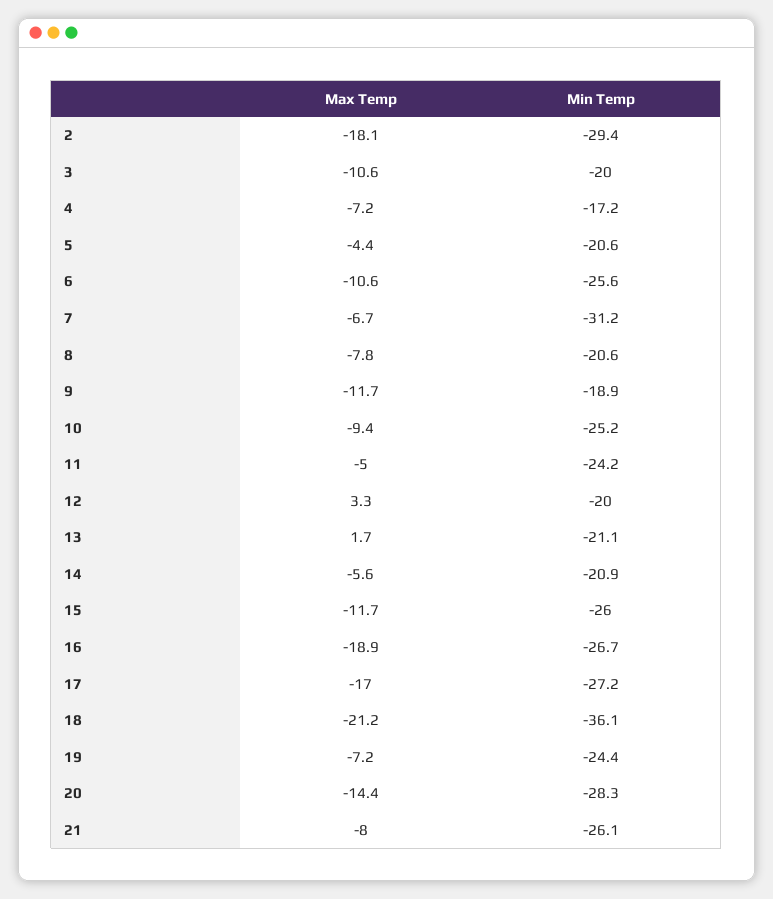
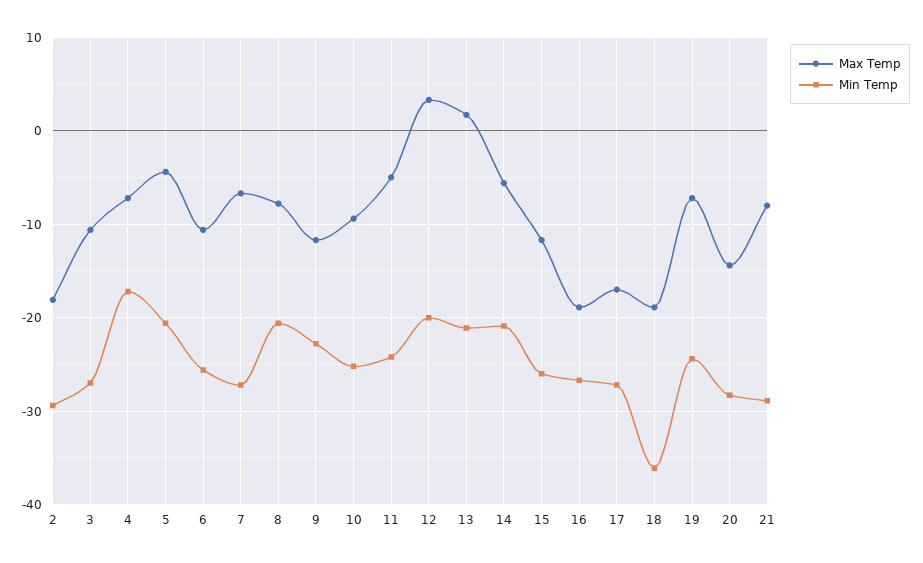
  {
    "Max Temp": {
      "2": -18.1,
      "3": -10.6,
      "4": -7.2,
      "5": -4.4,
      "6": -10.6,
      "7": -6.7,
      "8": -7.8,
      "9": -11.7,
      "10": -9.4,
      "11": -5,
      "12": 3.3,
      "13": 1.7,
      "14": -5.6,
      "15": -11.7,
      "16": -18.9,
      "17": -17,
-     "18": -21.2,
+     "18": -19,
      "19": -7.2,
      "20": -14.4,
      "21": -8
    },
    "Min Temp": {
      "2": -29.4,
-     "3": -20,
+     "3": -27,
      "4": -17.2,
      "5": -20.6,
      "6": -25.6,
-     "7": -31.2,
+     "7": -27,
      "8": -20.6,
-     "9": -18.9,
+     "9": -23,
      "10": -25.2,
      "11": -24.2,
      "12": -20,
      "13": -21.1,
      "14": -20.9,
      "15": -26,
      "16": -26.7,
      "17": -27.2,
      "18": -36.1,
      "19": -24.4,
      "20": -28.3,
-     "21": -26.1
+     "21": -29
    }
  }

